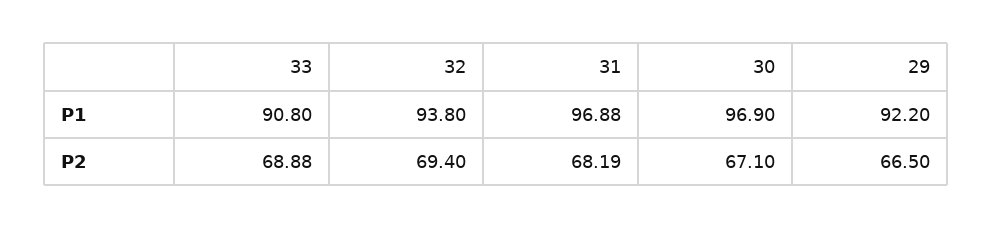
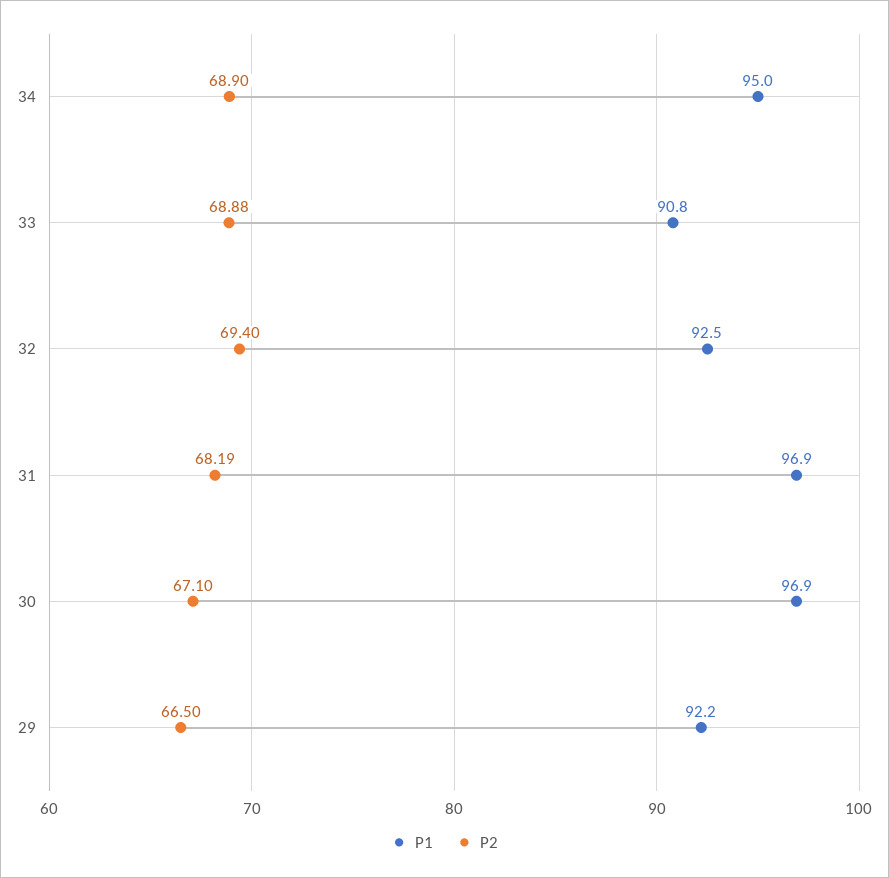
  {
    "P1": {
      "33": 90.8,
-     "32": 93.8,
+     "32": 92.5,
      "31": 96.88,
      "30": 96.9,
-     "29": 92.2
+     "29": 92.2,
+     "34": 95
    },
    "P2": {
      "33": 68.88,
      "32": 69.4,
      "31": 68.19,
      "30": 67.1,
-     "29": 66.5
+     "29": 66.5,
+     "34": 68.9
    }
  }

